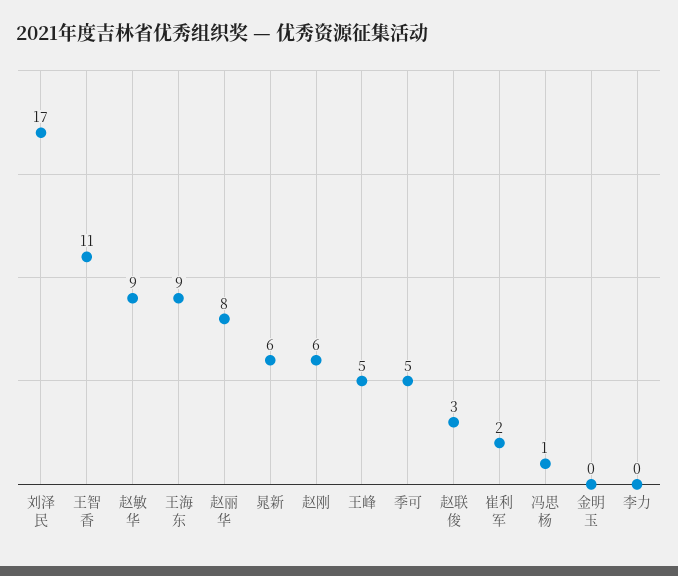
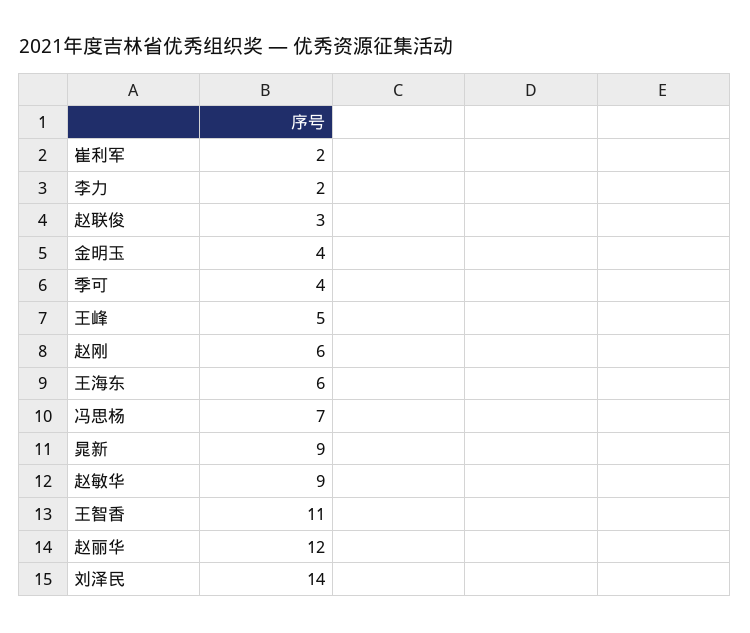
  {
-   "刘泽民": 17,
+   "刘泽民": 14,
    "王智香": 11,
    "赵敏华": 9,
-   "王海东": 9,
+   "王海东": 6,
-   "赵丽华": 8,
+   "赵丽华": 12,
-   "晁新": 6,
+   "晁新": 9,
    "赵刚": 6,
    "王峰": 5,
-   "季可": 5,
+   "季可": 4,
    "赵联俊": 3,
    "崔利军": 2,
-   "冯思杨": 1,
+   "冯思杨": 7,
-   "金明玉": 0,
+   "金明玉": 4,
-   "李力": 0
+   "李力": 2
  }

